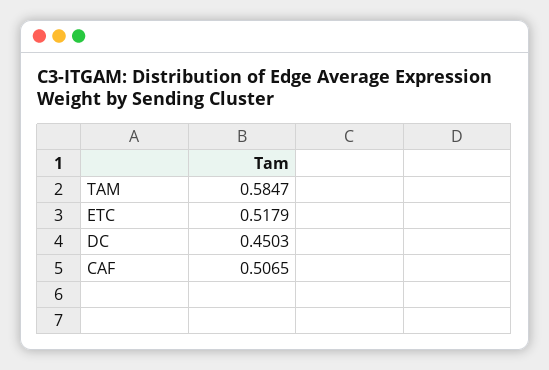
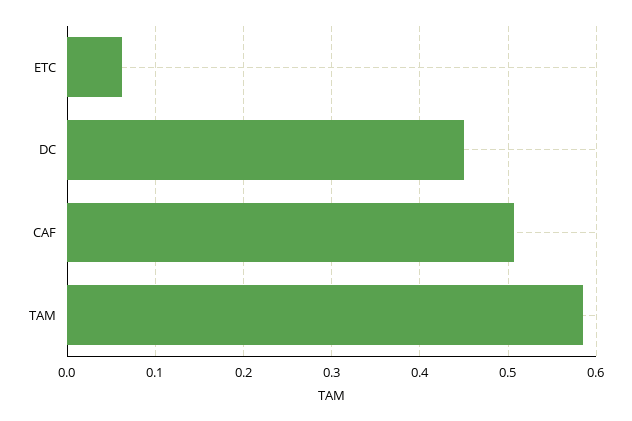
  {
    "TAM": 0.5847,
-   "ETC": 0.5179,
+   "ETC": 0.06,
    "DC": 0.4503,
    "CAF": 0.5065
  }

